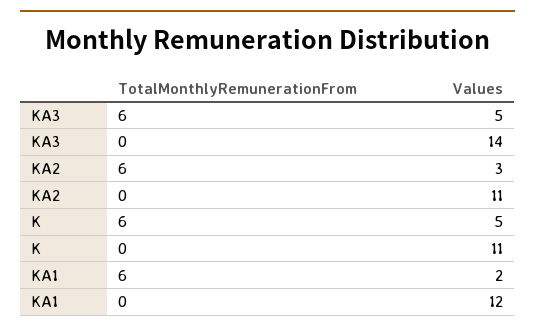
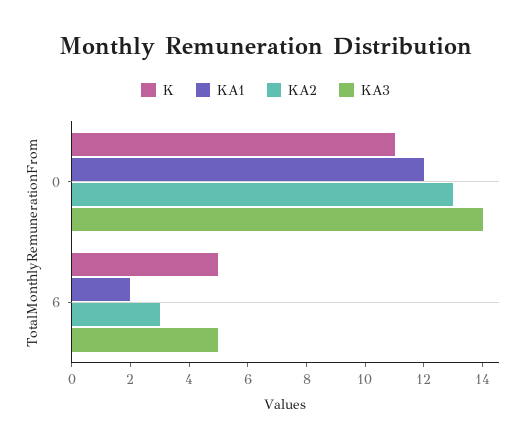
  {
    "KA3": {
      "6": 5,
      "0": 14
    },
    "KA2": {
      "6": 3,
-     "0": 11
+     "0": 13
    },
    "K": {
      "6": 5,
      "0": 11
    },
    "KA1": {
      "6": 2,
      "0": 12
    }
  }

